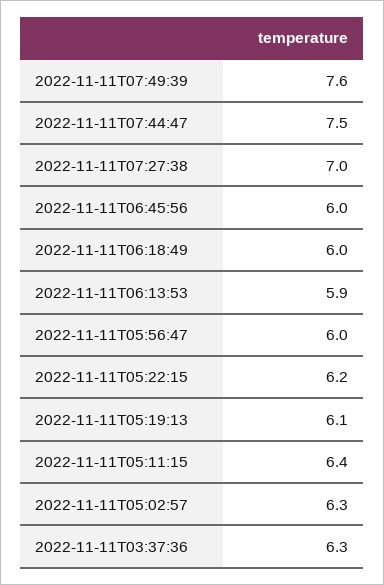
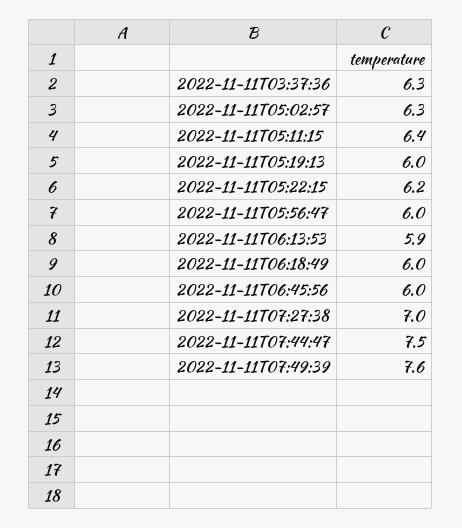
  {
    "2022-11-11T07:49:39": 7.6,
    "2022-11-11T07:44:47": 7.5,
    "2022-11-11T07:27:38": 7,
    "2022-11-11T06:45:56": 6,
    "2022-11-11T06:18:49": 6,
    "2022-11-11T06:13:53": 5.9,
    "2022-11-11T05:56:47": 6,
    "2022-11-11T05:22:15": 6.2,
-   "2022-11-11T05:19:13": 6.1,
+   "2022-11-11T05:19:13": 6,
    "2022-11-11T05:11:15": 6.4,
    "2022-11-11T05:02:57": 6.3,
    "2022-11-11T03:37:36": 6.3
  }

